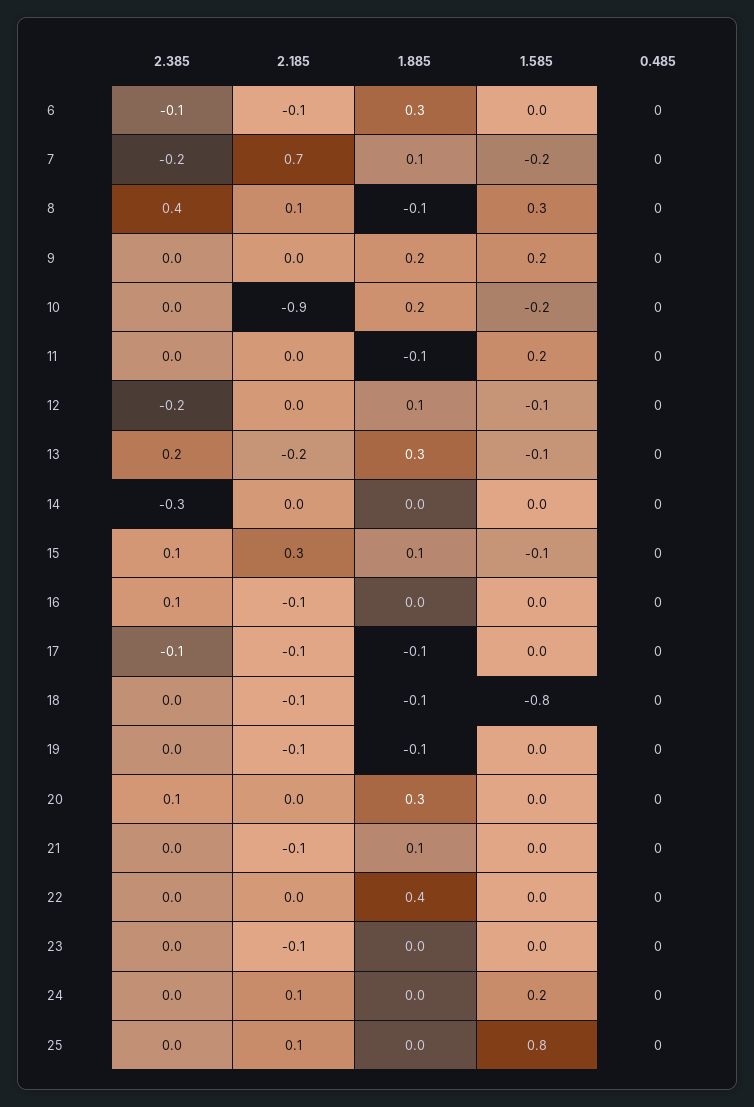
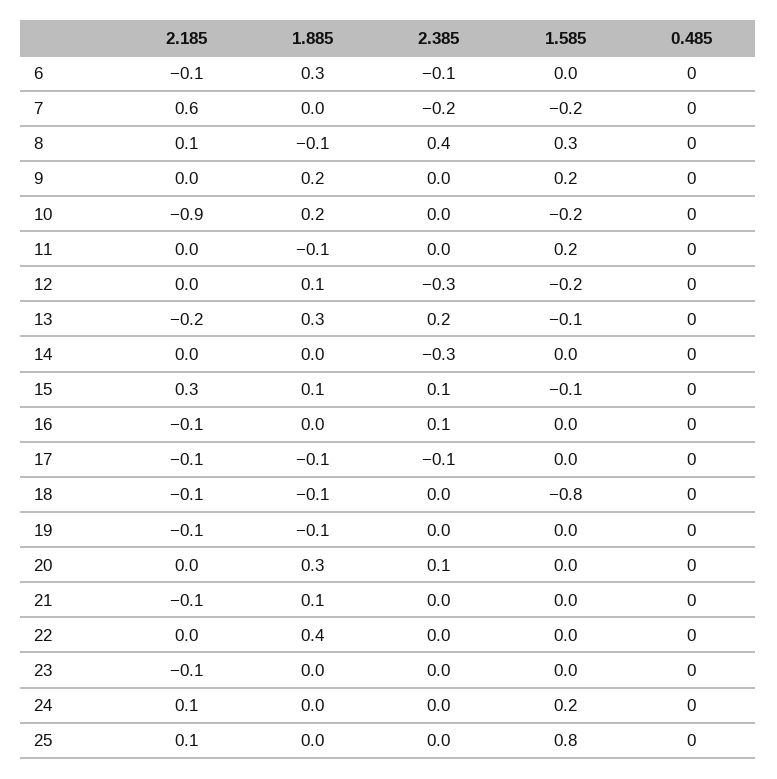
  {
    "2.385": {
      "6": -0.1,
      "7": -0.2,
      "8": 0.4,
      "9": 0,
      "10": 0,
      "11": 0,
-     "12": -0.2,
+     "12": -0.3,
      "13": 0.2,
      "14": -0.3,
      "15": 0.1,
      "16": 0.1,
      "17": -0.1,
      "18": 0,
      "19": 0,
      "20": 0.1,
      "21": 0,
      "22": 0,
      "23": 0,
      "24": 0,
      "25": 0
    },
    "2.185": {
      "6": -0.1,
-     "7": 0.7,
+     "7": 0.6,
      "8": 0.1,
      "9": 0,
      "10": -0.9,
      "11": 0,
      "12": 0,
      "13": -0.2,
      "14": 0,
      "15": 0.3,
      "16": -0.1,
      "17": -0.1,
      "18": -0.1,
      "19": -0.1,
      "20": 0,
      "21": -0.1,
      "22": 0,
      "23": -0.1,
      "24": 0.1,
      "25": 0.1
    },
    "1.885": {
      "6": 0.3,
-     "7": 0.1,
+     "7": 0,
      "8": -0.1,
      "9": 0.2,
      "10": 0.2,
      "11": -0.1,
      "12": 0.1,
      "13": 0.3,
      "14": 0,
      "15": 0.1,
      "16": 0,
      "17": -0.1,
      "18": -0.1,
      "19": -0.1,
      "20": 0.3,
      "21": 0.1,
      "22": 0.4,
      "23": 0,
      "24": 0,
      "25": 0
    },
    "1.585": {
      "6": 0,
      "7": -0.2,
      "8": 0.3,
      "9": 0.2,
      "10": -0.2,
      "11": 0.2,
-     "12": -0.1,
+     "12": -0.2,
      "13": -0.1,
      "14": 0,
      "15": -0.1,
      "16": 0,
      "17": 0,
      "18": -0.8,
      "19": 0,
      "20": 0,
      "21": 0,
      "22": 0,
      "23": 0,
      "24": 0.2,
      "25": 0.8
    },
    "0.485": {
      "6": 0,
      "7": 0,
      "8": 0,
      "9": 0,
      "10": 0,
      "11": 0,
      "12": 0,
      "13": 0,
      "14": 0,
      "15": 0,
      "16": 0,
      "17": 0,
      "18": 0,
      "19": 0,
      "20": 0,
      "21": 0,
      "22": 0,
      "23": 0,
      "24": 0,
      "25": 0
    }
  }

